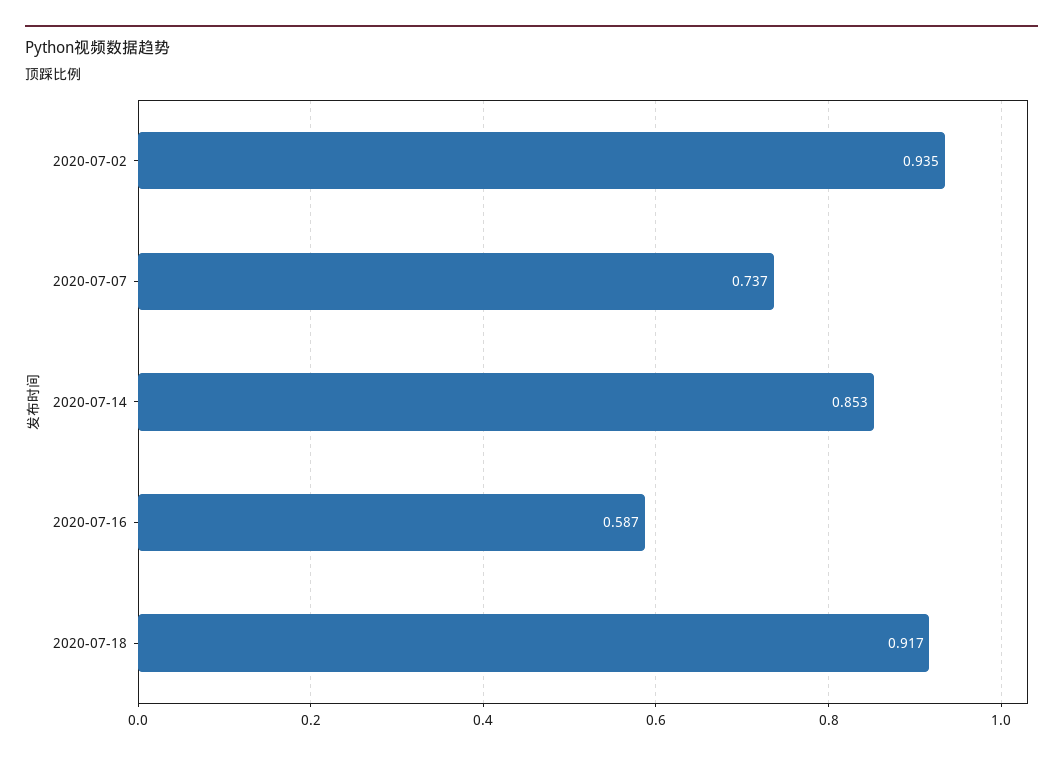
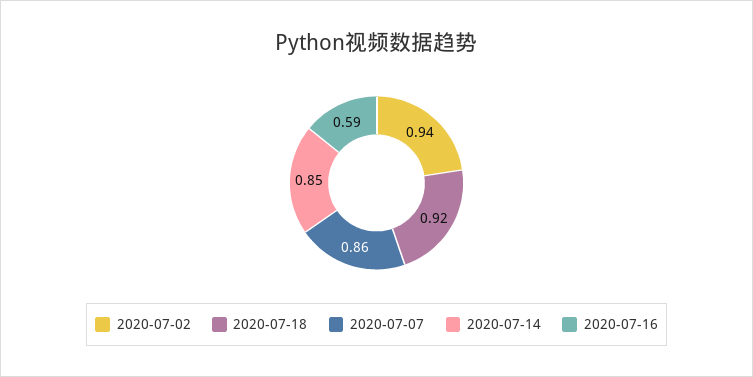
  {
    "2020-07-02": 0.935,
-   "2020-07-07": 0.737,
+   "2020-07-07": 0.86,
    "2020-07-14": 0.853,
    "2020-07-16": 0.587,
    "2020-07-18": 0.917
  }

